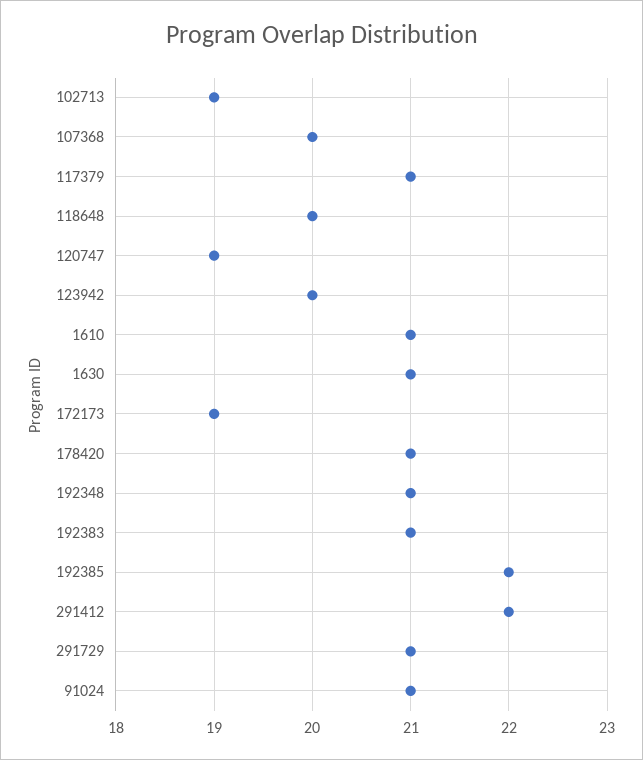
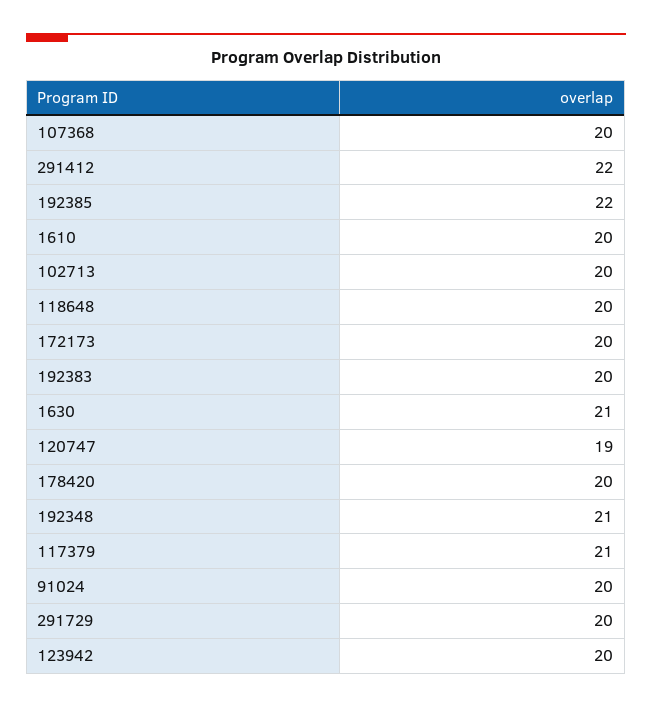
  {
-   "102713": 19,
+   "102713": 20,
    "107368": 20,
    "117379": 21,
    "118648": 20,
    "120747": 19,
    "123942": 20,
-   "1610": 21,
+   "1610": 20,
    "1630": 21,
-   "172173": 19,
+   "172173": 20,
-   "178420": 21,
+   "178420": 20,
    "192348": 21,
-   "192383": 21,
+   "192383": 20,
    "192385": 22,
    "291412": 22,
-   "291729": 21,
+   "291729": 20,
-   "91024": 21
+   "91024": 20
  }

